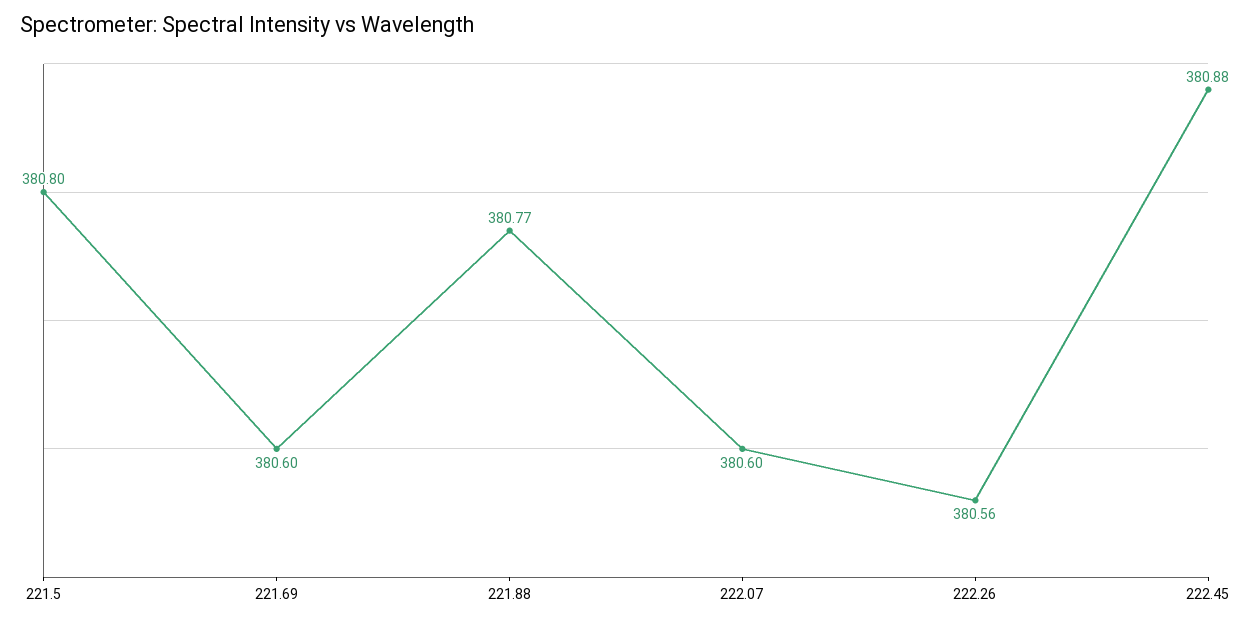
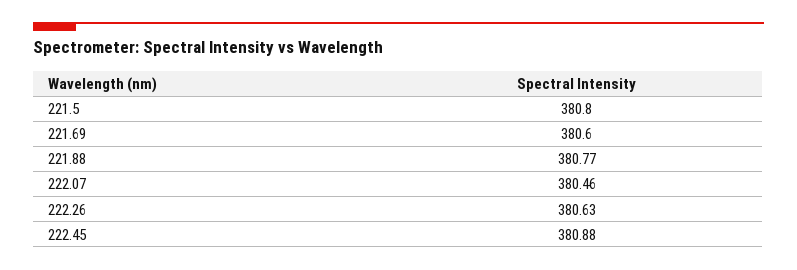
  {
    "221.5": 380.8,
    "221.69": 380.6,
    "221.88": 380.77,
-   "222.07": 380.6,
+   "222.07": 380.46,
-   "222.26": 380.56,
+   "222.26": 380.63,
    "222.45": 380.88
  }

